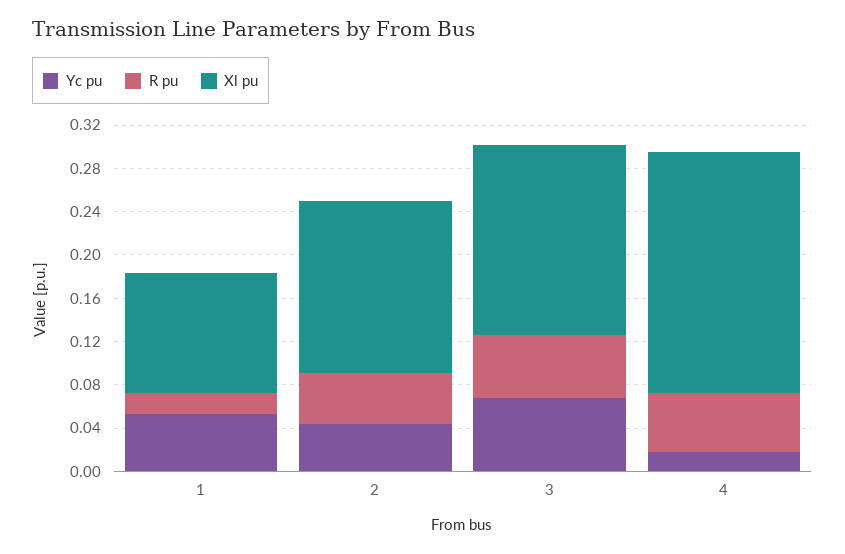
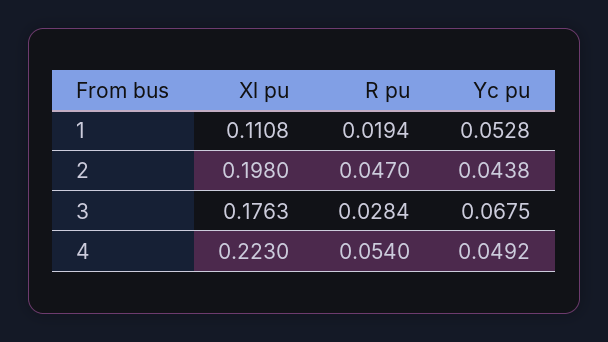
  {
    "Yc pu": {
      "1": 0.0528,
      "2": 0.0438,
      "3": 0.0675,
-     "4": 0.02
+     "4": 0.0492
    },
    "R pu": {
      "1": 0.0194,
      "2": 0.047,
-     "3": 0.06,
+     "3": 0.0284,
      "4": 0.054
    },
    "Xl pu": {
      "1": 0.1108,
-     "2": 0.16,
+     "2": 0.198,
      "3": 0.1763,
      "4": 0.223
    }
  }

